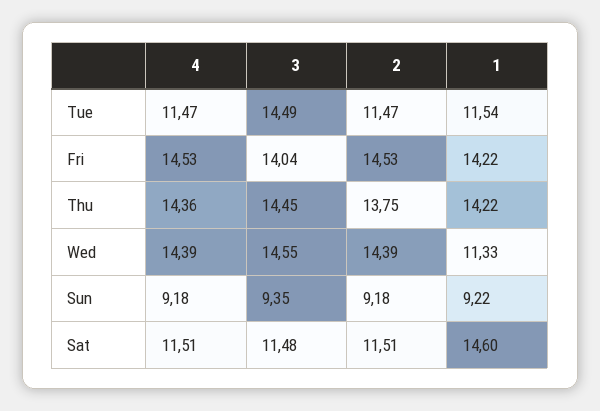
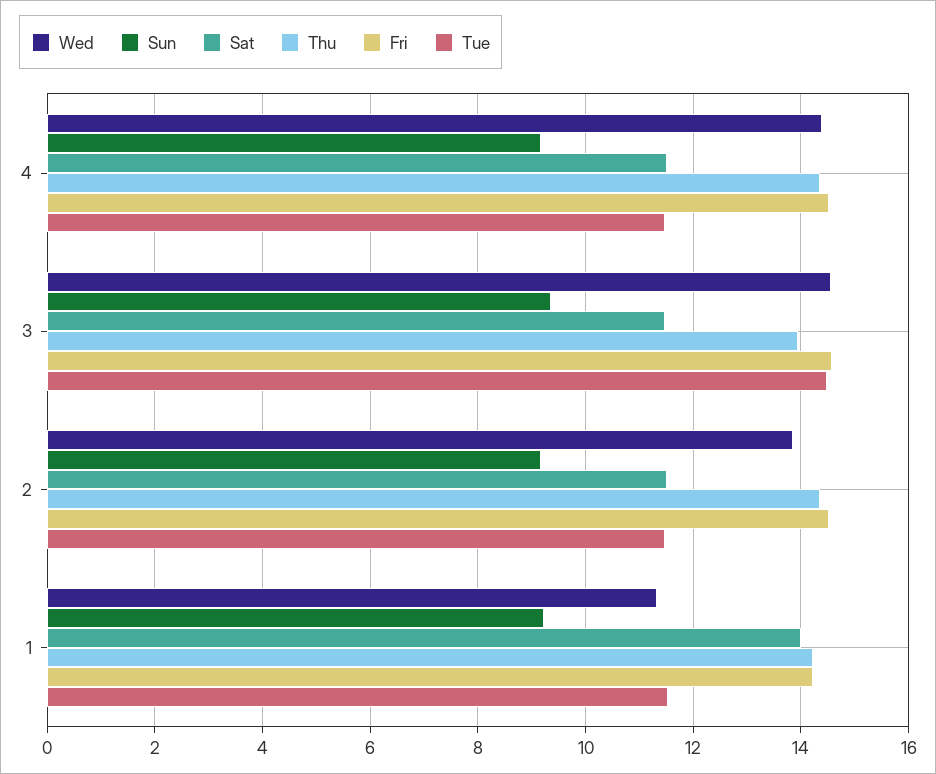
  {
    "Tue": {
      "4": 11.47,
      "3": 14.49,
      "2": 11.47,
      "1": 11.54
    },
    "Fri": {
      "4": 14.53,
-     "3": 14.04,
+     "3": 14.6,
      "2": 14.53,
      "1": 14.22
    },
    "Thu": {
      "4": 14.36,
-     "3": 14.45,
+     "3": 14,
-     "2": 13.75,
+     "2": 14.4,
      "1": 14.22
    },
    "Wed": {
      "4": 14.39,
      "3": 14.55,
-     "2": 14.39,
+     "2": 13.8,
      "1": 11.33
    },
    "Sun": {
      "4": 9.18,
      "3": 9.35,
      "2": 9.18,
      "1": 9.22
    },
    "Sat": {
      "4": 11.51,
      "3": 11.48,
      "2": 11.51,
-     "1": 14.6
+     "1": 14
    }
  }

